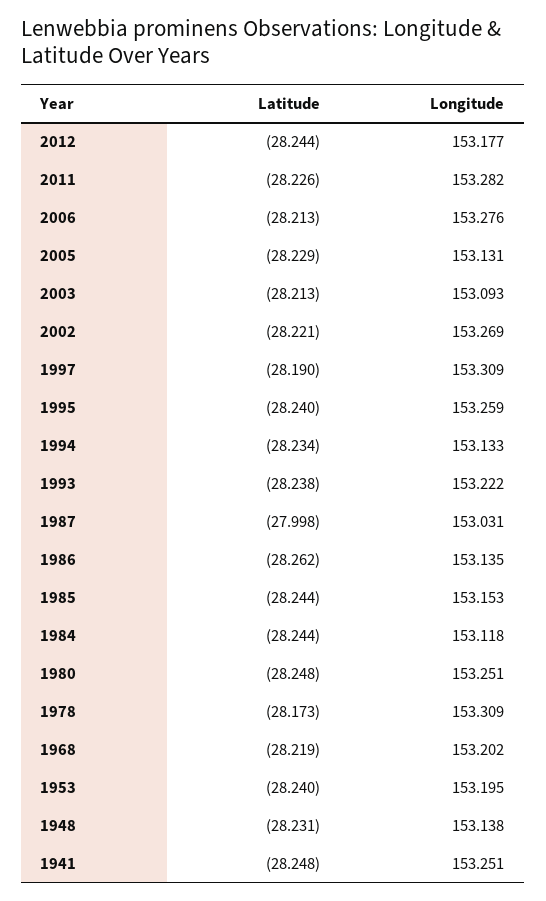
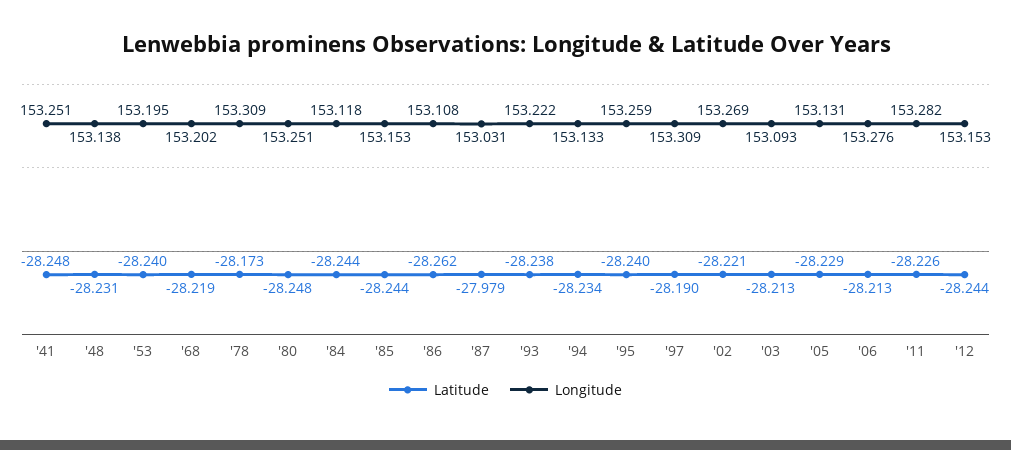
  {
    "Latitude": {
      "2012": -28.244,
      "2011": -28.226,
      "2006": -28.213,
      "2005": -28.229,
      "2003": -28.213,
      "2002": -28.221,
      "1997": -28.19,
      "1995": -28.24,
      "1994": -28.234,
      "1993": -28.238,
-     "1987": -27.998,
+     "1987": -27.979,
      "1986": -28.262,
      "1985": -28.244,
      "1984": -28.244,
      "1980": -28.248,
      "1978": -28.173,
      "1968": -28.219,
      "1953": -28.24,
      "1948": -28.231,
      "1941": -28.248
    },
    "Longitude": {
-     "2012": 153.177,
+     "2012": 153.153,
      "2011": 153.282,
      "2006": 153.276,
      "2005": 153.131,
      "2003": 153.093,
      "2002": 153.269,
      "1997": 153.309,
      "1995": 153.259,
      "1994": 153.133,
      "1993": 153.222,
      "1987": 153.031,
-     "1986": 153.135,
+     "1986": 153.108,
      "1985": 153.153,
      "1984": 153.118,
      "1980": 153.251,
      "1978": 153.309,
      "1968": 153.202,
      "1953": 153.195,
      "1948": 153.138,
      "1941": 153.251
    }
  }

